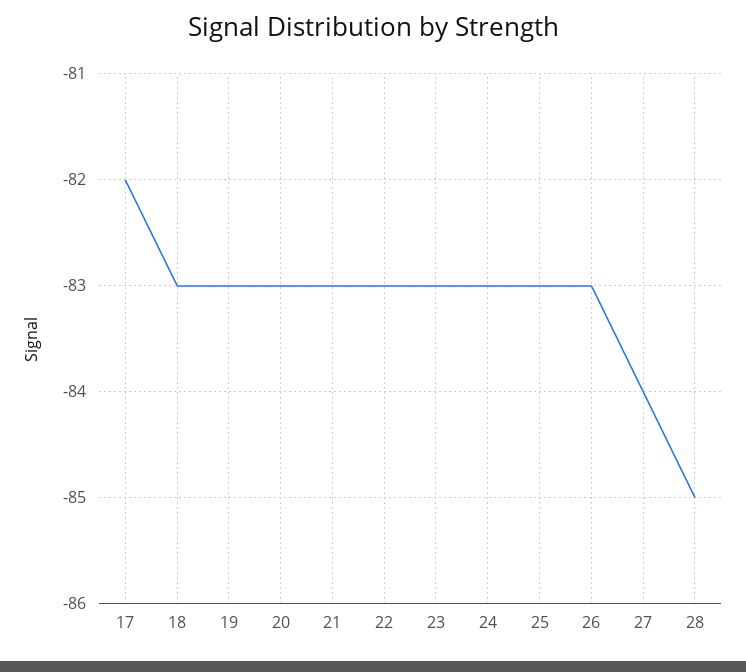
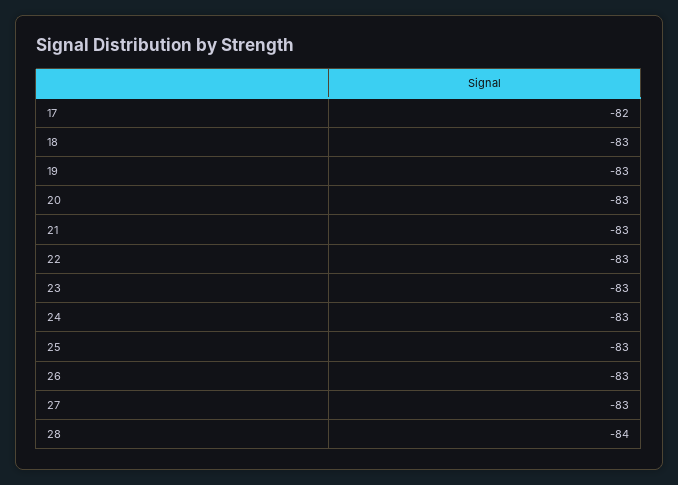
  {
    "17": -82,
    "18": -83,
    "19": -83,
    "20": -83,
    "21": -83,
    "22": -83,
    "23": -83,
    "24": -83,
    "25": -83,
    "26": -83,
-   "27": -84,
+   "27": -83,
-   "28": -85
+   "28": -84
  }

